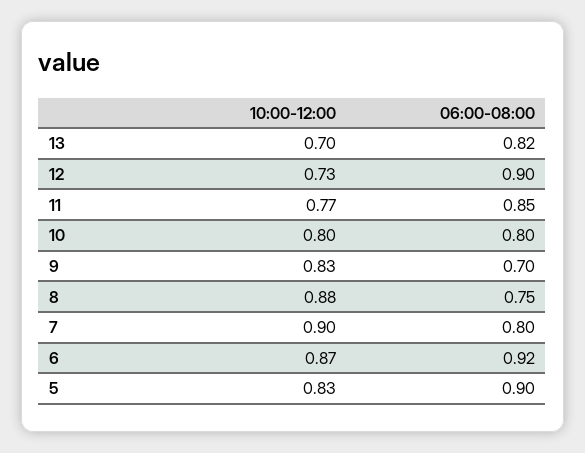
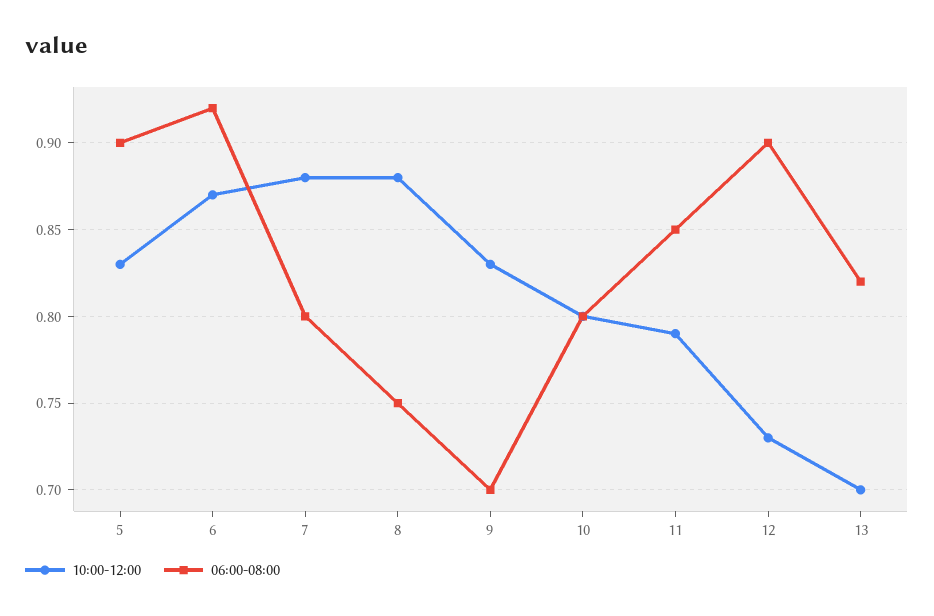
  {
    "10:00-12:00": {
      "13": 0.7,
      "12": 0.73,
-     "11": 0.77,
+     "11": 0.79,
      "10": 0.8,
      "9": 0.83,
      "8": 0.88,
-     "7": 0.9,
+     "7": 0.88,
      "6": 0.87,
      "5": 0.83
    },
    "06:00-08:00": {
      "13": 0.82,
      "12": 0.9,
      "11": 0.85,
      "10": 0.8,
      "9": 0.7,
      "8": 0.75,
      "7": 0.8,
      "6": 0.92,
      "5": 0.9
    }
  }

